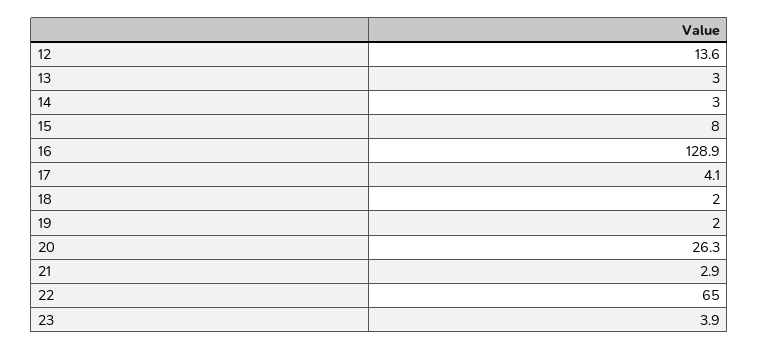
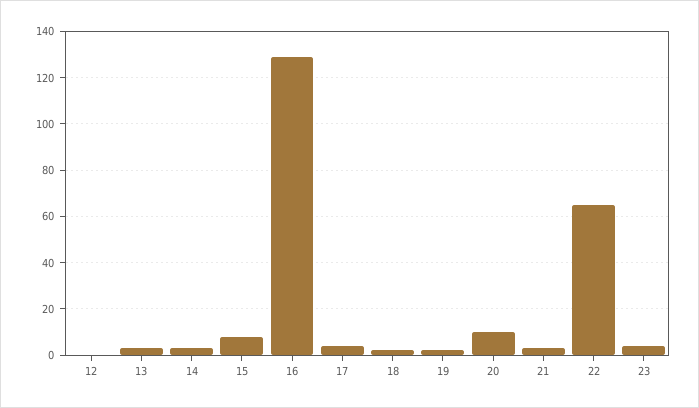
  {
-   "12": 13.6,
+   "12": 0,
    "13": 3,
    "14": 3,
    "15": 8,
    "16": 128.9,
    "17": 4.1,
    "18": 2,
    "19": 2,
-   "20": 26.3,
+   "20": 10,
    "21": 2.9,
    "22": 65,
    "23": 3.9
  }

